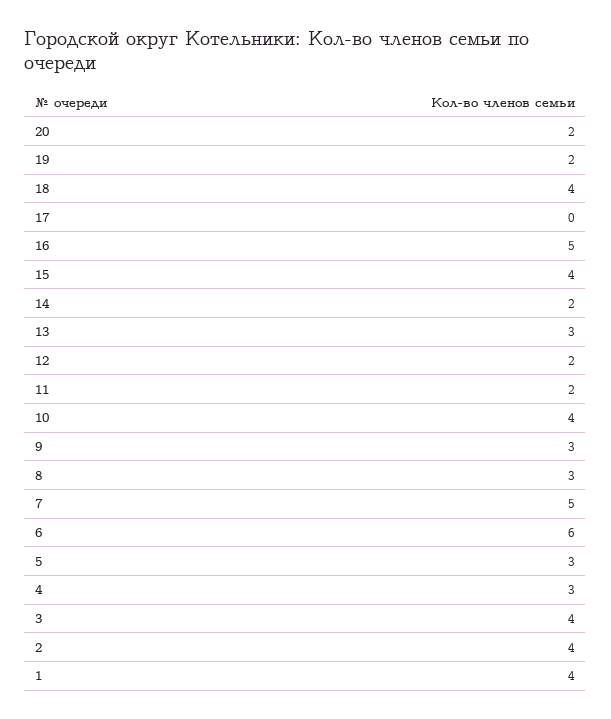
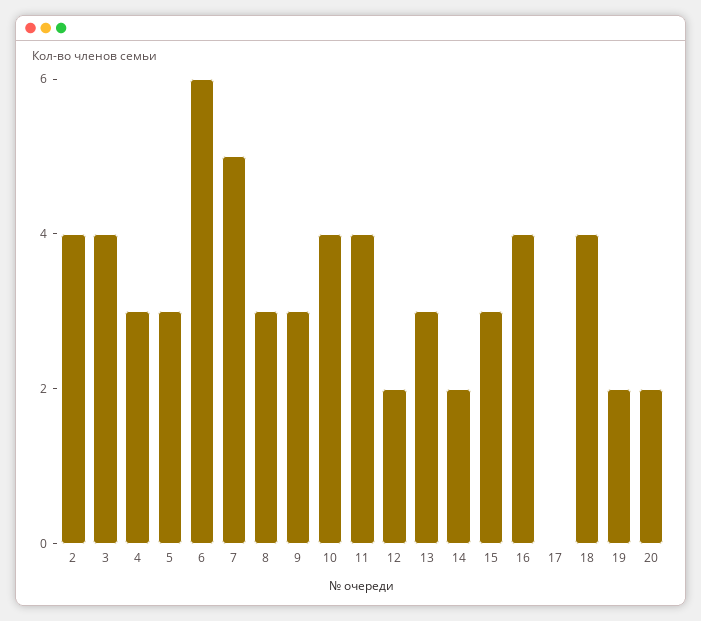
  {
    "20": 2,
    "19": 2,
    "18": 4,
    "17": 0,
-   "16": 5,
+   "16": 4,
-   "15": 4,
+   "15": 3,
    "14": 2,
    "13": 3,
    "12": 2,
-   "11": 2,
+   "11": 4,
    "10": 4,
    "9": 3,
    "8": 3,
    "7": 5,
    "6": 6,
    "5": 3,
    "4": 3,
    "3": 4,
-   "2": 4,
+   "2": 4
-   "1": 4
  }

